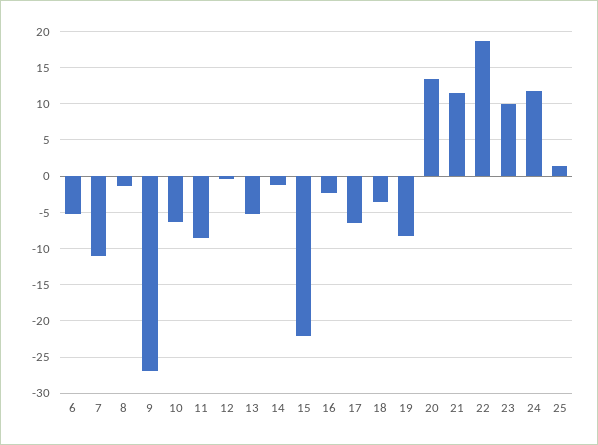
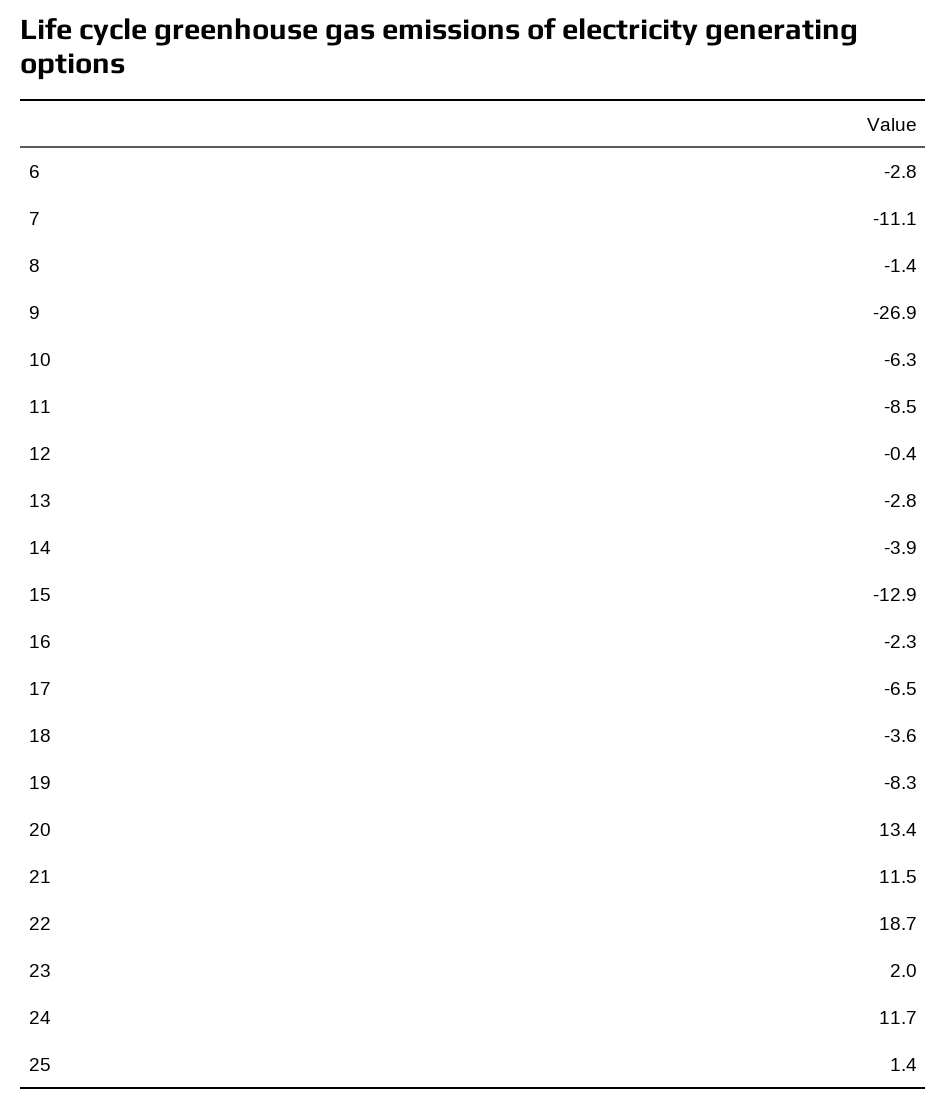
  {
-   "6": -5,
+   "6": -2.8,
    "7": -11.1,
    "8": -1.4,
    "9": -26.9,
    "10": -6.3,
    "11": -8.5,
    "12": -0.4,
-   "13": -5,
+   "13": -2.8,
-   "14": -1,
+   "14": -3.9,
-   "15": -22,
+   "15": -12.9,
    "16": -2.3,
    "17": -6.5,
    "18": -3.6,
    "19": -8.3,
    "20": 13.4,
    "21": 11.5,
    "22": 18.7,
-   "23": 10,
+   "23": 2,
    "24": 11.7,
    "25": 1.4
  }

